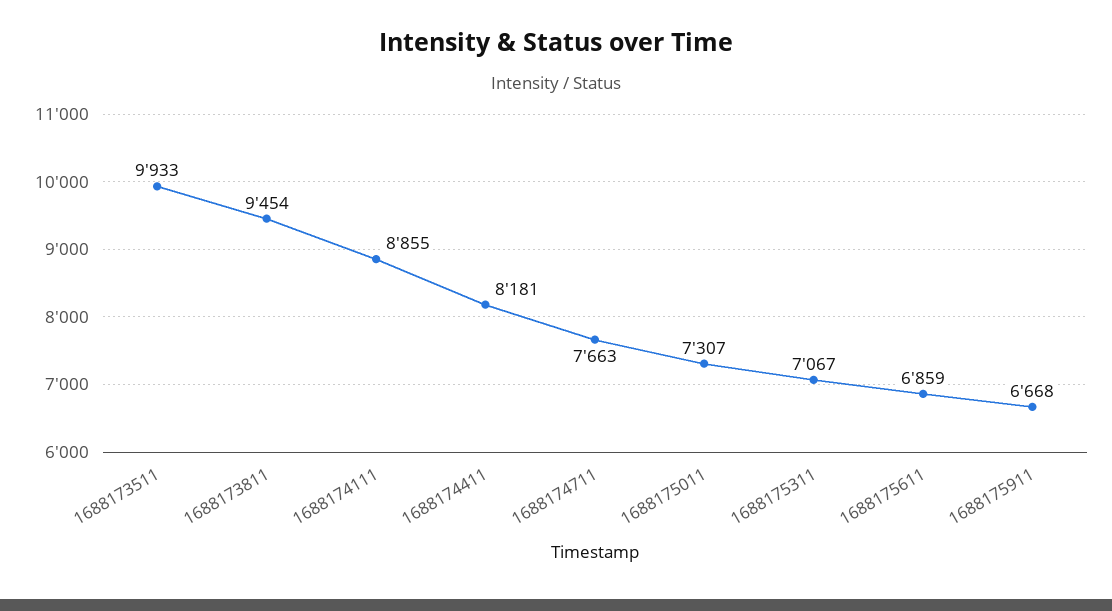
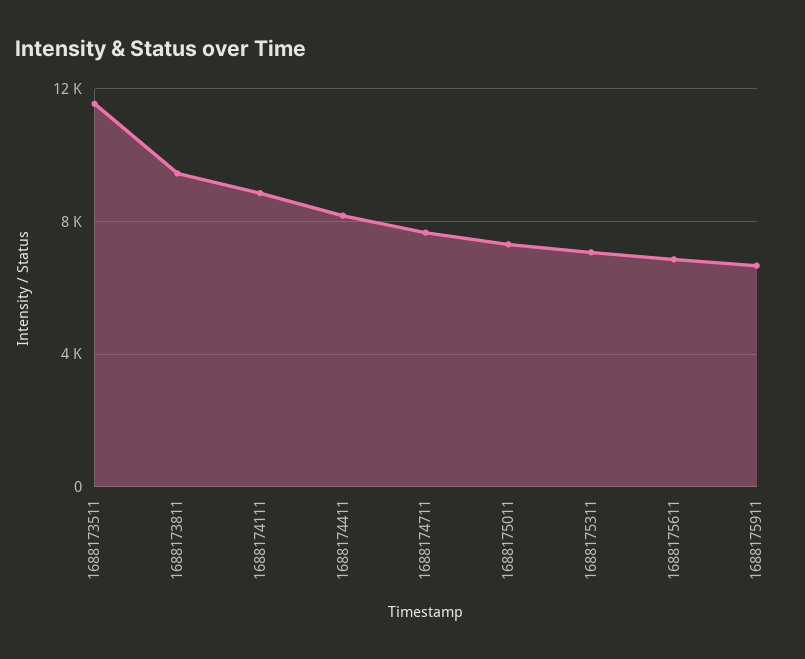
  {
-   "1688173511": 9933,
+   "1688173511": 11500,
    "1688173811": 9454,
    "1688174111": 8855,
    "1688174411": 8181,
    "1688174711": 7663,
    "1688175011": 7307,
    "1688175311": 7067,
    "1688175611": 6859,
    "1688175911": 6668
  }

